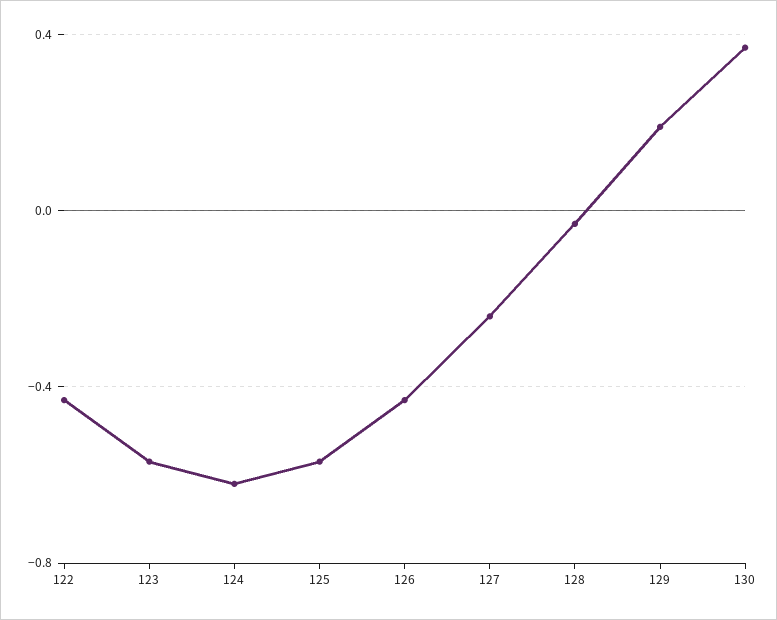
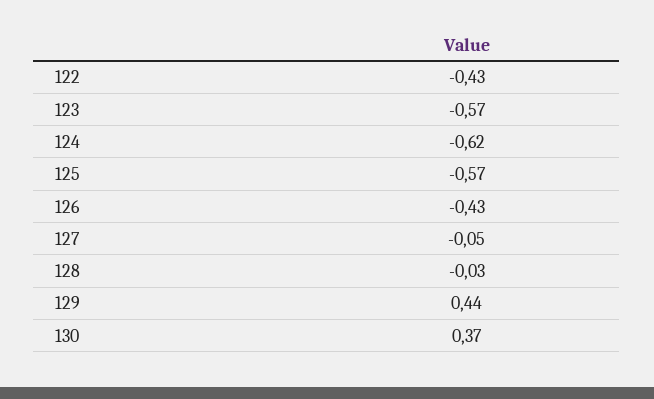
  {
    "122": -0.43,
    "123": -0.57,
    "124": -0.62,
    "125": -0.57,
    "126": -0.43,
-   "127": -0.25,
+   "127": -0.05,
    "128": -0.03,
-   "129": 0.2,
+   "129": 0.44,
    "130": 0.37
  }

